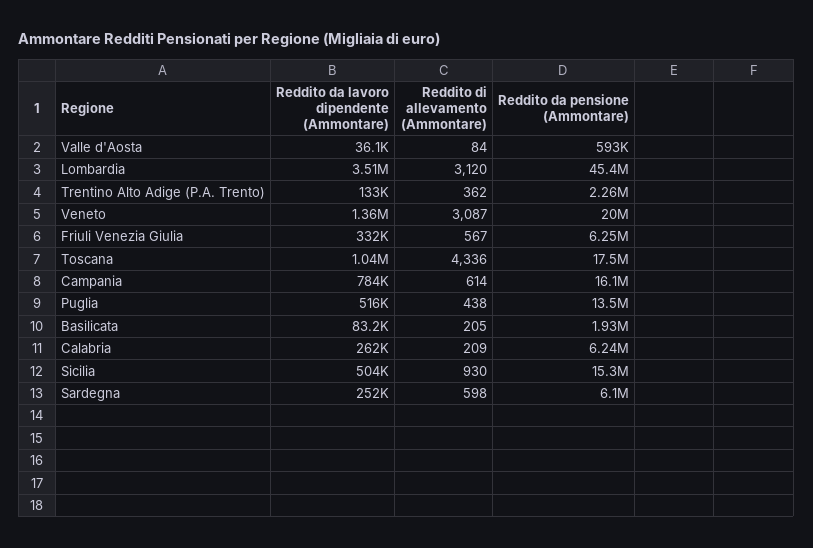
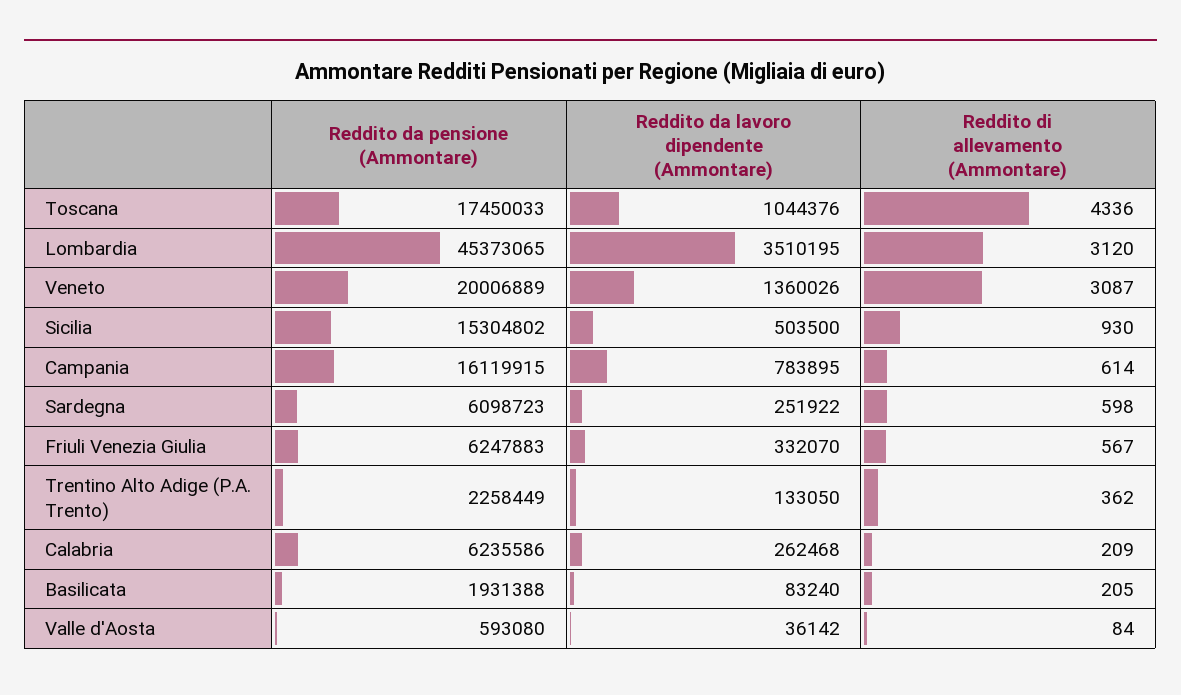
  {
    "Reddito da lavoro dipendente (Ammontare)": {
      "Valle d'Aosta": 36142,
      "Lombardia": 3510195,
      "Trentino Alto Adige (P.A. Trento)": 133050,
      "Veneto": 1360026,
      "Friuli Venezia Giulia": 332070,
      "Toscana": 1044376,
      "Campania": 783895,
-     "Puglia": 516000,
      "Basilicata": 83240,
      "Calabria": 262468,
      "Sicilia": 503500,
      "Sardegna": 251922
    },
    "Reddito di allevamento (Ammontare)": {
      "Valle d'Aosta": 84,
      "Lombardia": 3120,
      "Trentino Alto Adige (P.A. Trento)": 362,
      "Veneto": 3087,
      "Friuli Venezia Giulia": 567,
      "Toscana": 4336,
      "Campania": 614,
-     "Puglia": 438,
      "Basilicata": 205,
      "Calabria": 209,
      "Sicilia": 930,
      "Sardegna": 598
    },
    "Reddito da pensione (Ammontare)": {
      "Valle d'Aosta": 593080,
      "Lombardia": 45373065,
      "Trentino Alto Adige (P.A. Trento)": 2258449,
      "Veneto": 20006889,
      "Friuli Venezia Giulia": 6247883,
      "Toscana": 17450033,
      "Campania": 16119915,
-     "Puglia": 13500000,
      "Basilicata": 1931388,
      "Calabria": 6235586,
      "Sicilia": 15304802,
      "Sardegna": 6098723
    }
  }

